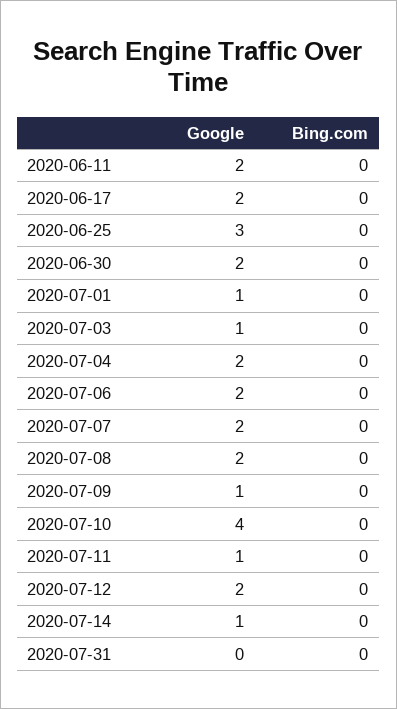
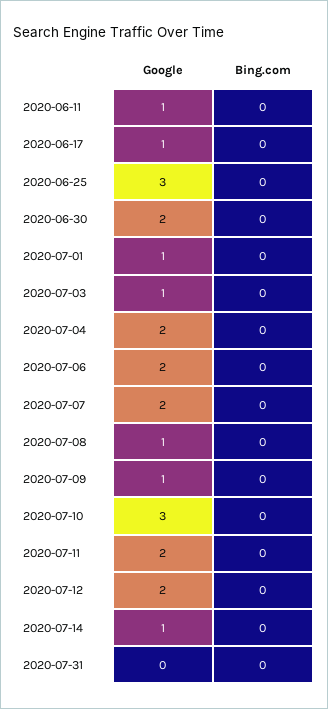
  {
    "Google": {
-     "2020-06-11": 2,
+     "2020-06-11": 1,
-     "2020-06-17": 2,
+     "2020-06-17": 1,
      "2020-06-25": 3,
      "2020-06-30": 2,
      "2020-07-01": 1,
      "2020-07-03": 1,
      "2020-07-04": 2,
      "2020-07-06": 2,
      "2020-07-07": 2,
-     "2020-07-08": 2,
+     "2020-07-08": 1,
      "2020-07-09": 1,
-     "2020-07-10": 4,
+     "2020-07-10": 3,
-     "2020-07-11": 1,
+     "2020-07-11": 2,
      "2020-07-12": 2,
      "2020-07-14": 1,
      "2020-07-31": 0
    },
    "Bing.com": {
      "2020-06-11": 0,
      "2020-06-17": 0,
      "2020-06-25": 0,
      "2020-06-30": 0,
      "2020-07-01": 0,
      "2020-07-03": 0,
      "2020-07-04": 0,
      "2020-07-06": 0,
      "2020-07-07": 0,
      "2020-07-08": 0,
      "2020-07-09": 0,
      "2020-07-10": 0,
      "2020-07-11": 0,
      "2020-07-12": 0,
      "2020-07-14": 0,
      "2020-07-31": 0
    }
  }

